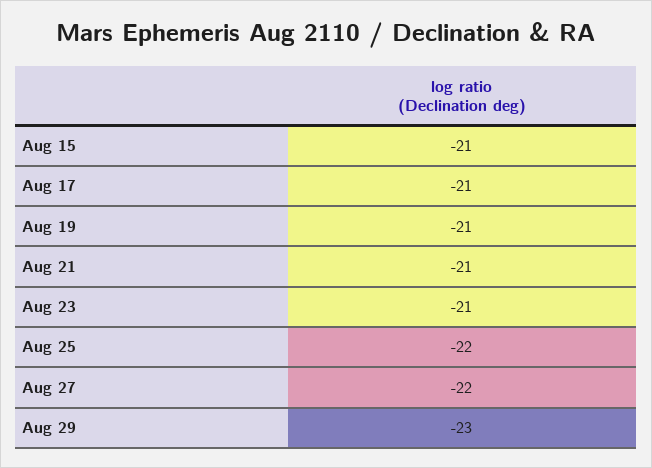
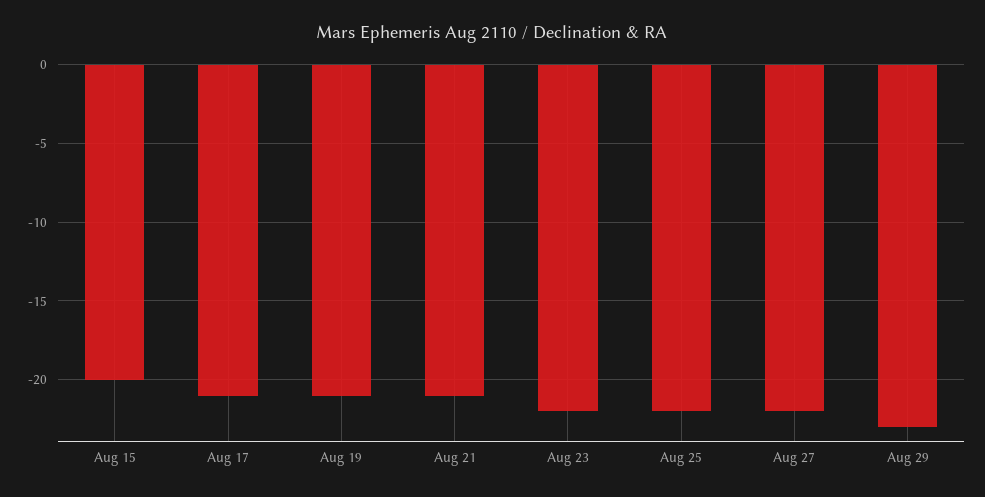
  {
-   "Aug 15": -21,
+   "Aug 15": -20,
    "Aug 17": -21,
    "Aug 19": -21,
    "Aug 21": -21,
-   "Aug 23": -21,
+   "Aug 23": -22,
    "Aug 25": -22,
    "Aug 27": -22,
    "Aug 29": -23
  }

